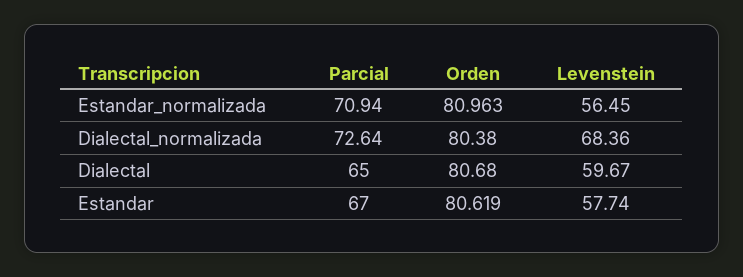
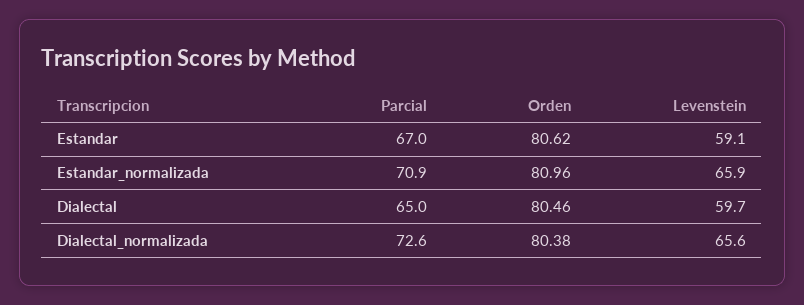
  {
    "Parcial": {
      "Estandar_normalizada": 70.94,
      "Dialectal_normalizada": 72.64,
      "Dialectal": 65,
      "Estandar": 67
    },
    "Orden": {
      "Estandar_normalizada": 80.963,
      "Dialectal_normalizada": 80.38,
-     "Dialectal": 80.68,
+     "Dialectal": 80.46,
      "Estandar": 80.619
    },
    "Levenstein": {
-     "Estandar_normalizada": 56.45,
+     "Estandar_normalizada": 65.9,
-     "Dialectal_normalizada": 68.36,
+     "Dialectal_normalizada": 65.6,
      "Dialectal": 59.67,
-     "Estandar": 57.74
+     "Estandar": 59.1
    }
  }

